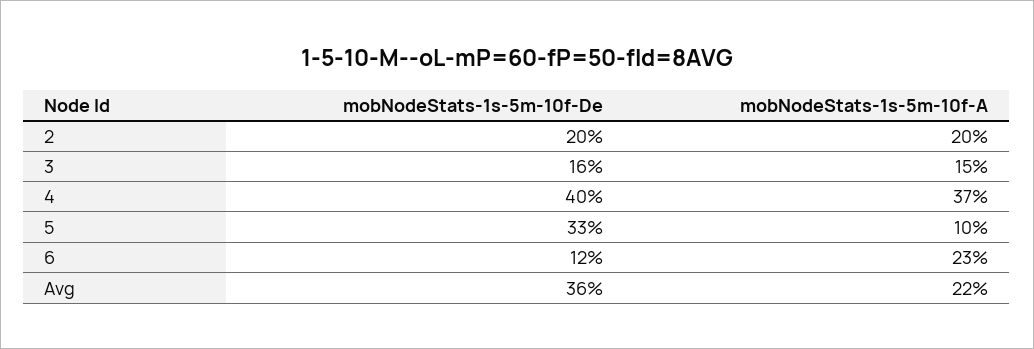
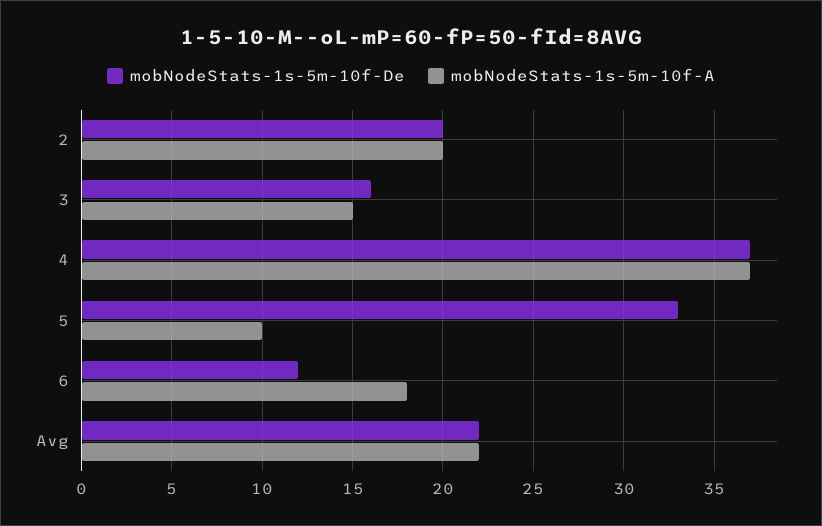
  {
    "mobNodeStats-1s-5m-10f-De": {
      "2": 20,
      "3": 16,
-     "4": 40,
+     "4": 37,
      "5": 33,
      "6": 12,
-     "Avg": 36
+     "Avg": 22
    },
    "mobNodeStats-1s-5m-10f-A": {
      "2": 20,
      "3": 15,
      "4": 37,
      "5": 10,
-     "6": 23,
+     "6": 18,
      "Avg": 22
    }
  }

